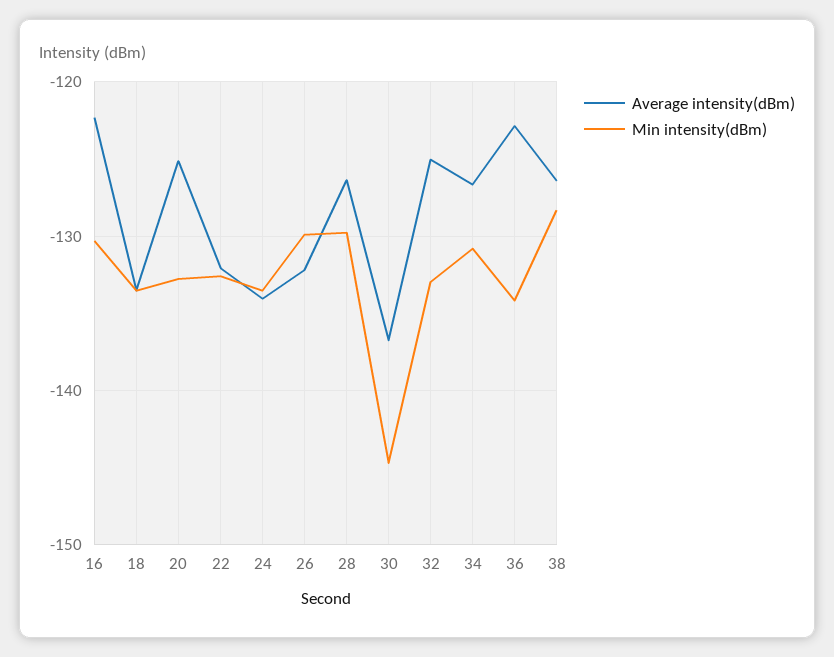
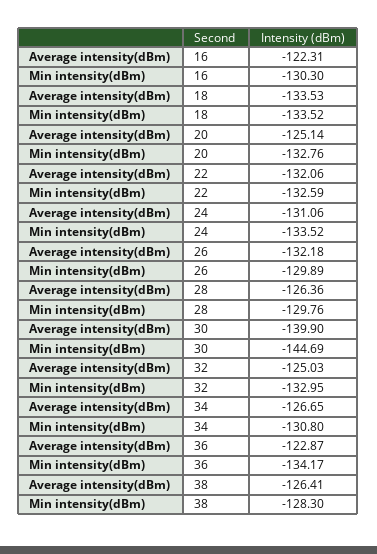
  {
    "Average intensity(dBm)": {
      "16": -122.31,
      "18": -133.53,
      "20": -125.14,
      "22": -132.06,
-     "24": -134,
+     "24": -131.06,
      "26": -132.18,
      "28": -126.36,
-     "30": -137,
+     "30": -139.9,
      "32": -125.03,
      "34": -126.65,
      "36": -122.87,
      "38": -126.41
    },
    "Min intensity(dBm)": {
      "16": -130.3,
      "18": -133.52,
      "20": -132.76,
      "22": -132.59,
      "24": -133.52,
      "26": -129.89,
      "28": -129.76,
      "30": -144.69,
      "32": -132.95,
      "34": -130.8,
      "36": -134.17,
      "38": -128.3
    }
  }

